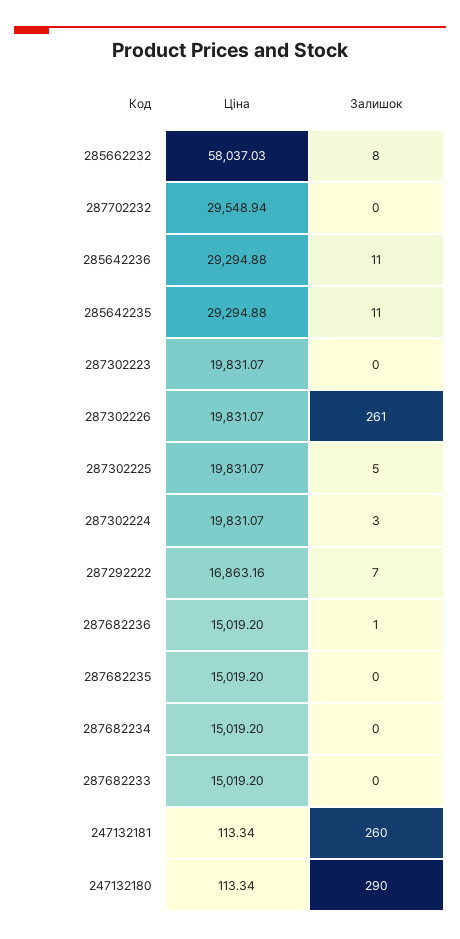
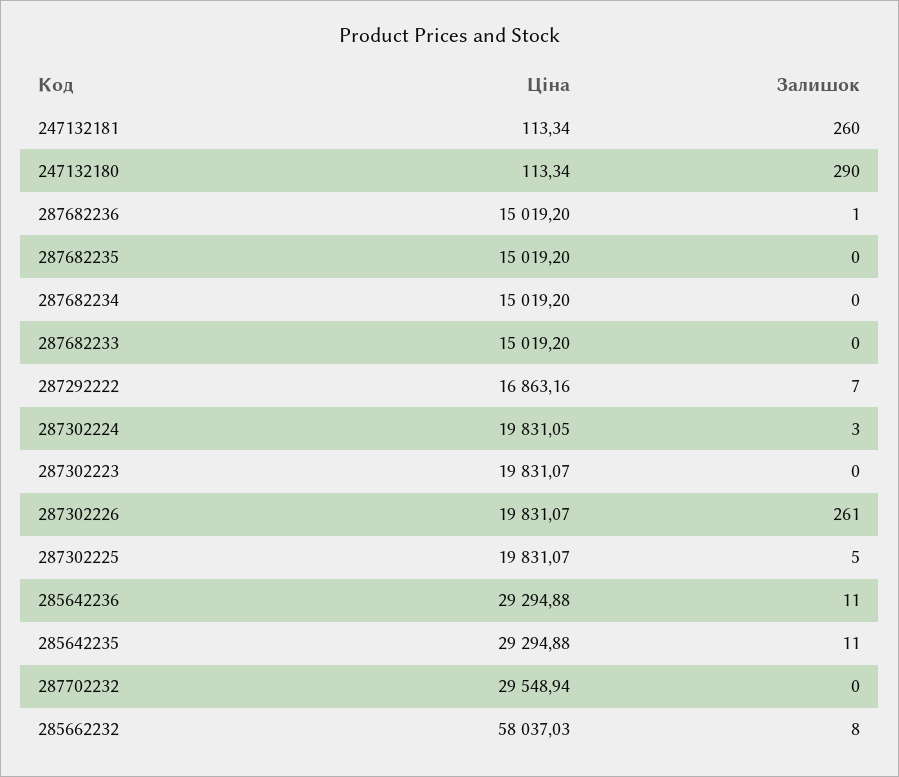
  {
    "Ціна": {
      "285662232": 58037.03,
      "287702232": 29548.94,
      "285642236": 29294.88,
      "285642235": 29294.88,
      "287302223": 19831.07,
      "287302226": 19831.07,
      "287302225": 19831.07,
-     "287302224": 19831.07,
+     "287302224": 19831.05,
      "287292222": 16863.16,
      "287682236": 15019.2,
      "287682235": 15019.2,
      "287682234": 15019.2,
      "287682233": 15019.2,
      "247132181": 113.34,
      "247132180": 113.34
    },
    "Залишок": {
      "285662232": 8,
      "287702232": 0,
      "285642236": 11,
      "285642235": 11,
      "287302223": 0,
      "287302226": 261,
      "287302225": 5,
      "287302224": 3,
      "287292222": 7,
      "287682236": 1,
      "287682235": 0,
      "287682234": 0,
      "287682233": 0,
      "247132181": 260,
      "247132180": 290
    }
  }

